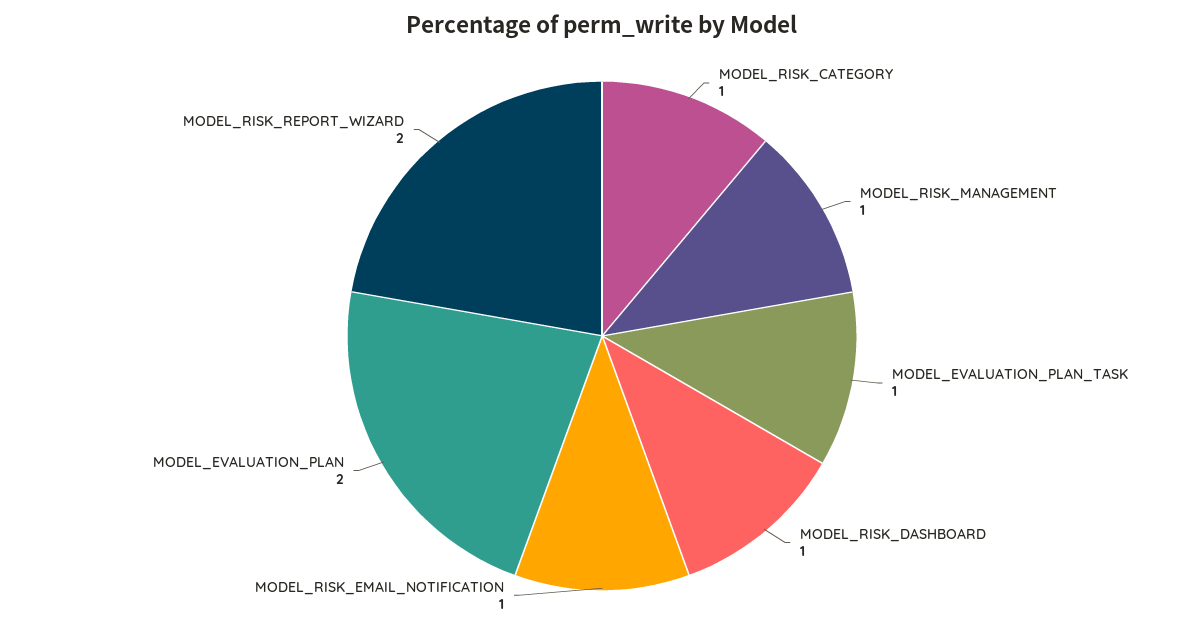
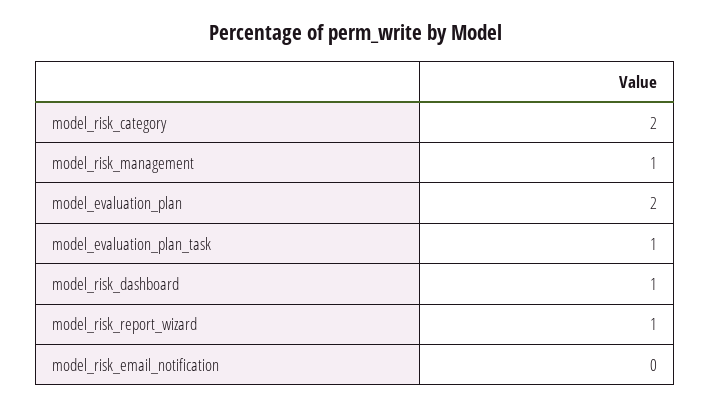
  {
-   "MODEL_RISK_CATEGORY": 1,
+   "MODEL_RISK_CATEGORY": 2,
    "MODEL_RISK_MANAGEMENT": 1,
    "MODEL_EVALUATION_PLAN_TASK": 1,
    "MODEL_RISK_DASHBOARD": 1,
-   "MODEL_RISK_EMAIL_NOTIFICATION": 1,
+   "MODEL_RISK_EMAIL_NOTIFICATION": 0,
    "MODEL_EVALUATION_PLAN": 2,
-   "MODEL_RISK_REPORT_WIZARD": 2
+   "MODEL_RISK_REPORT_WIZARD": 1
  }

